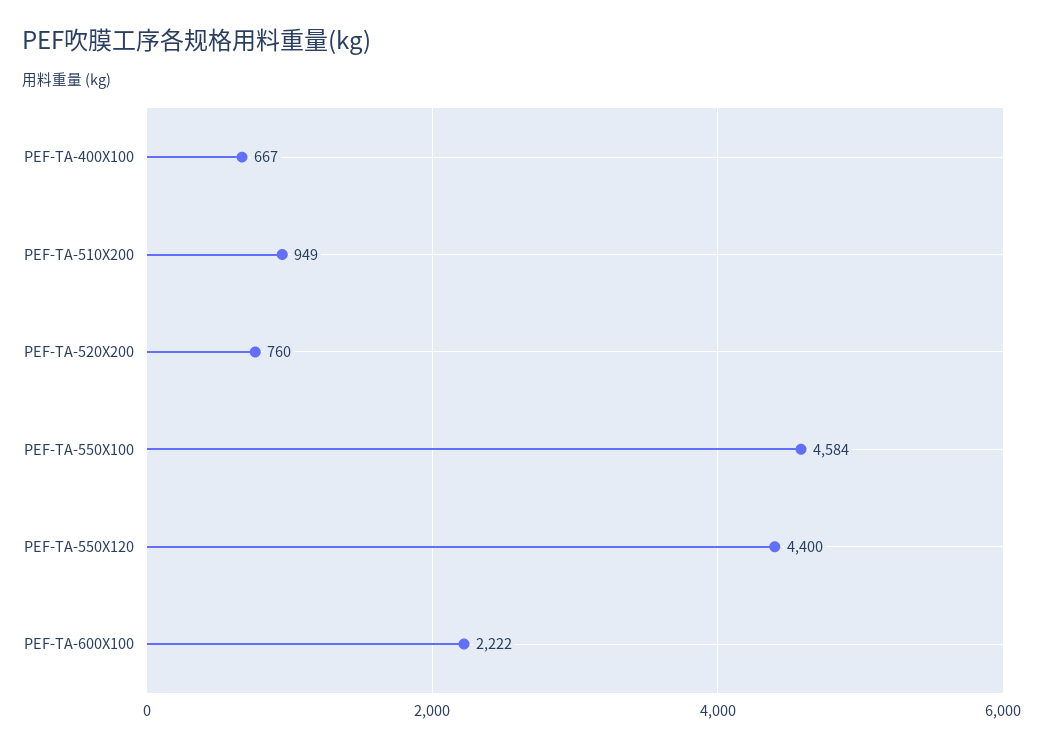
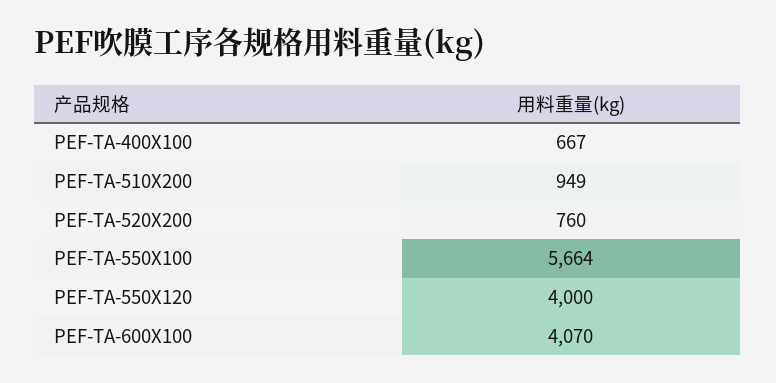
  {
    "PEF-TA-400X100": 667,
    "PEF-TA-510X200": 949,
    "PEF-TA-520X200": 760,
-   "PEF-TA-550X100": 4584,
+   "PEF-TA-550X100": 5664,
-   "PEF-TA-550X120": 4400,
+   "PEF-TA-550X120": 4000,
-   "PEF-TA-600X100": 2222
+   "PEF-TA-600X100": 4070
  }

